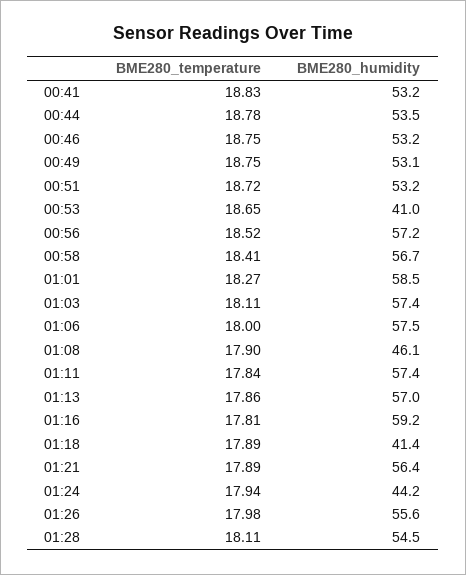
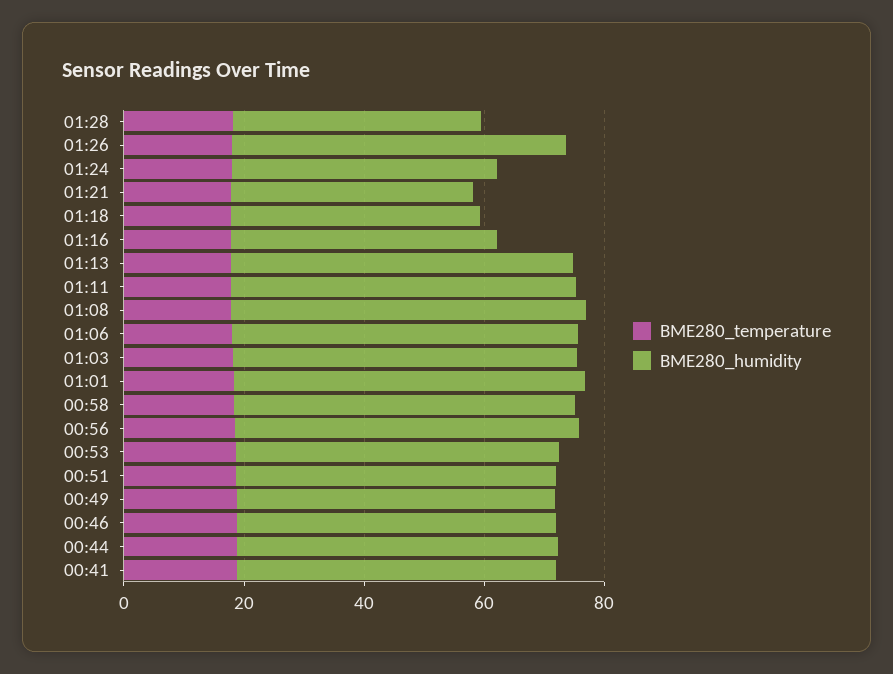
  {
    "BME280_temperature": {
      "00:41": 18.83,
      "00:44": 18.78,
      "00:46": 18.75,
      "00:49": 18.75,
      "00:51": 18.72,
      "00:53": 18.65,
      "00:56": 18.52,
      "00:58": 18.41,
      "01:01": 18.27,
      "01:03": 18.11,
      "01:06": 18,
      "01:08": 17.9,
      "01:11": 17.84,
      "01:13": 17.86,
      "01:16": 17.81,
      "01:18": 17.89,
      "01:21": 17.89,
      "01:24": 17.94,
      "01:26": 17.98,
      "01:28": 18.11
    },
    "BME280_humidity": {
      "00:41": 53.2,
      "00:44": 53.5,
      "00:46": 53.2,
      "00:49": 53.1,
      "00:51": 53.2,
-     "00:53": 41,
+     "00:53": 55,
      "00:56": 57.2,
      "00:58": 56.7,
      "01:01": 58.5,
      "01:03": 57.4,
      "01:06": 57.5,
-     "01:08": 46.1,
+     "01:08": 60,
      "01:11": 57.4,
      "01:13": 57,
-     "01:16": 59.2,
+     "01:16": 45,
      "01:18": 41.4,
-     "01:21": 56.4,
+     "01:21": 40,
      "01:24": 44.2,
      "01:26": 55.6,
-     "01:28": 54.5
+     "01:28": 40
    }
  }

